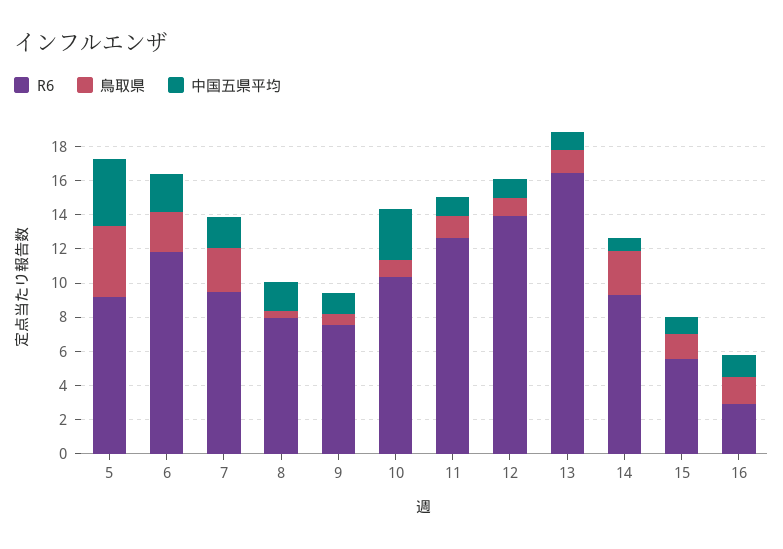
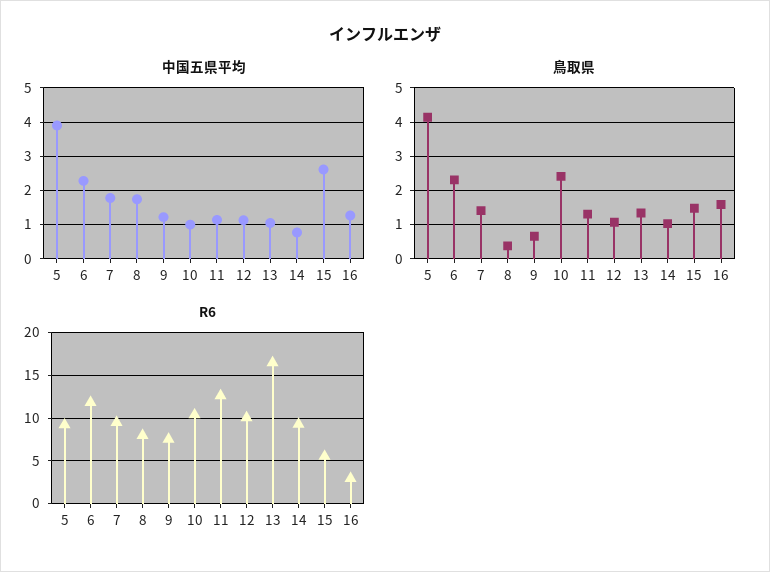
  {
    "R6": {
      "5": 9,
      "6": 12,
      "7": 9.5,
      "8": 8,
      "9": 7.5,
      "10": 10.5,
      "11": 12.5,
-     "12": 14,
+     "12": 10,
      "13": 16.5,
      "14": 9.5,
      "15": 5.5,
      "16": 3
    },
    "鳥取県": {
      "5": 4.2,
      "6": 2.4,
-     "7": 2.5,
+     "7": 1.4,
      "8": 0.4,
      "9": 0.6,
-     "10": 1,
+     "10": 2.4,
      "11": 1.4,
      "12": 1,
      "13": 1.4,
-     "14": 2.5,
+     "14": 1,
      "15": 1.4,
      "16": 1.6
    },
    "中国五県平均": {
      "5": 4,
      "6": 2.2,
      "7": 1.8,
      "8": 1.8,
      "9": 1.2,
-     "10": 3,
+     "10": 1,
      "11": 1.2,
      "12": 1.2,
      "13": 1,
      "14": 0.8,
-     "15": 1,
+     "15": 2.6,
      "16": 1.2
    }
  }

